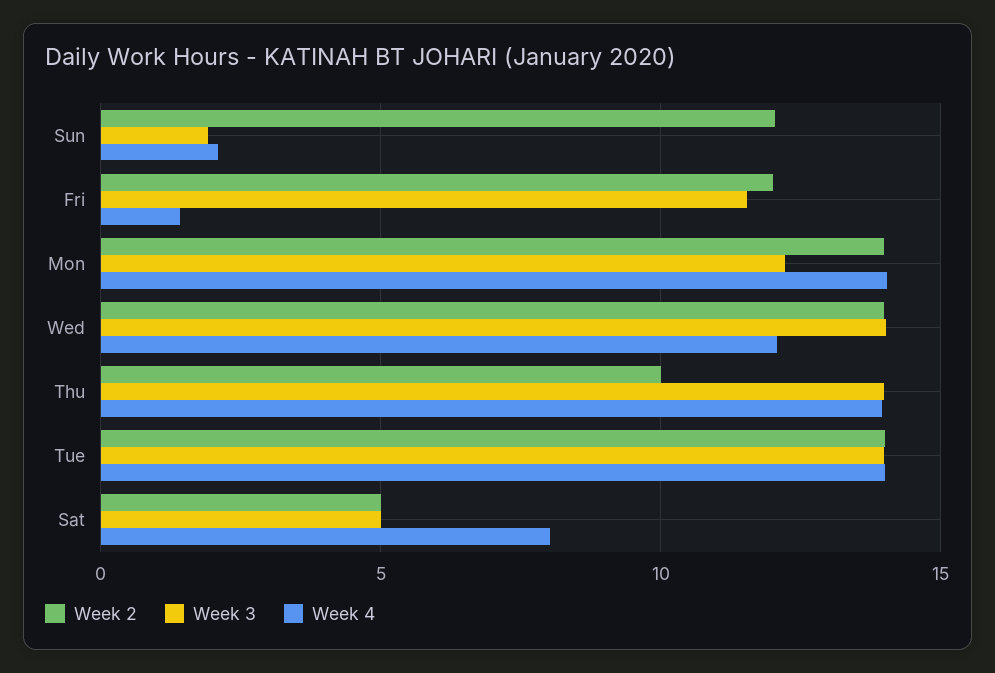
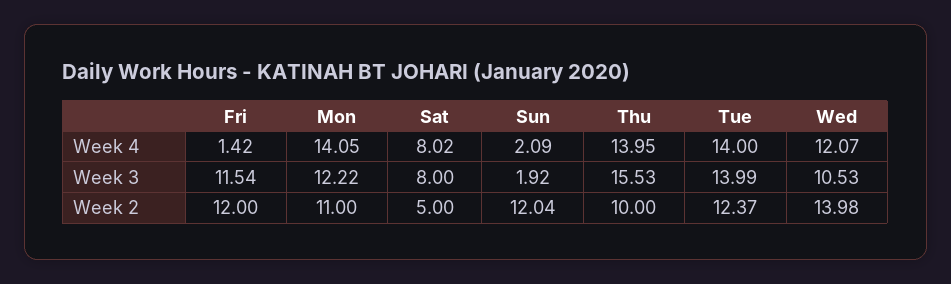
  {
    "Week 2": {
      "Sun": 12.04,
      "Fri": 12,
-     "Mon": 14,
+     "Mon": 11,
      "Wed": 13.98,
      "Thu": 10,
-     "Tue": 14,
+     "Tue": 12.37,
      "Sat": 5
    },
    "Week 3": {
      "Sun": 1.92,
      "Fri": 11.54,
      "Mon": 12.22,
-     "Wed": 14,
+     "Wed": 10.53,
-     "Thu": 14,
+     "Thu": 15.53,
      "Tue": 13.99,
-     "Sat": 5
+     "Sat": 8
    },
    "Week 4": {
      "Sun": 2.09,
      "Fri": 1.42,
      "Mon": 14.05,
      "Wed": 12.07,
      "Thu": 13.95,
      "Tue": 14,
      "Sat": 8.02
    }
  }

